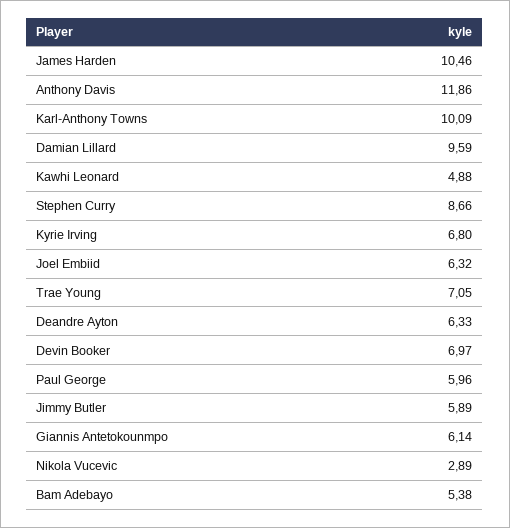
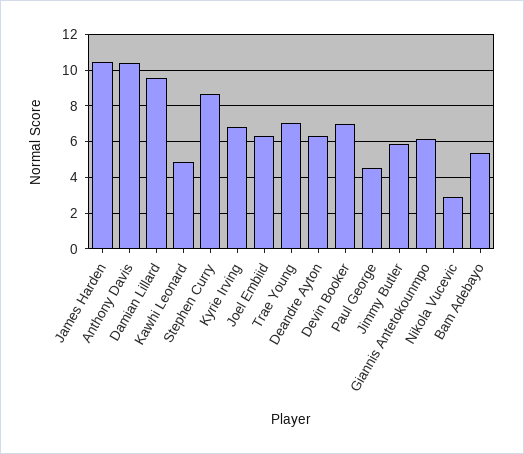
  {
    "James Harden": 10.46,
-   "Anthony Davis": 11.86,
+   "Anthony Davis": 10.5,
-   "Karl-Anthony Towns": 10.09,
    "Damian Lillard": 9.59,
    "Kawhi Leonard": 4.88,
    "Stephen Curry": 8.66,
    "Kyrie Irving": 6.8,
    "Joel Embiid": 6.32,
    "Trae Young": 7.05,
    "Deandre Ayton": 6.33,
    "Devin Booker": 6.97,
-   "Paul George": 5.96,
+   "Paul George": 4.5,
    "Jimmy Butler": 5.89,
    "Giannis Antetokounmpo": 6.14,
    "Nikola Vucevic": 2.89,
    "Bam Adebayo": 5.38
  }

